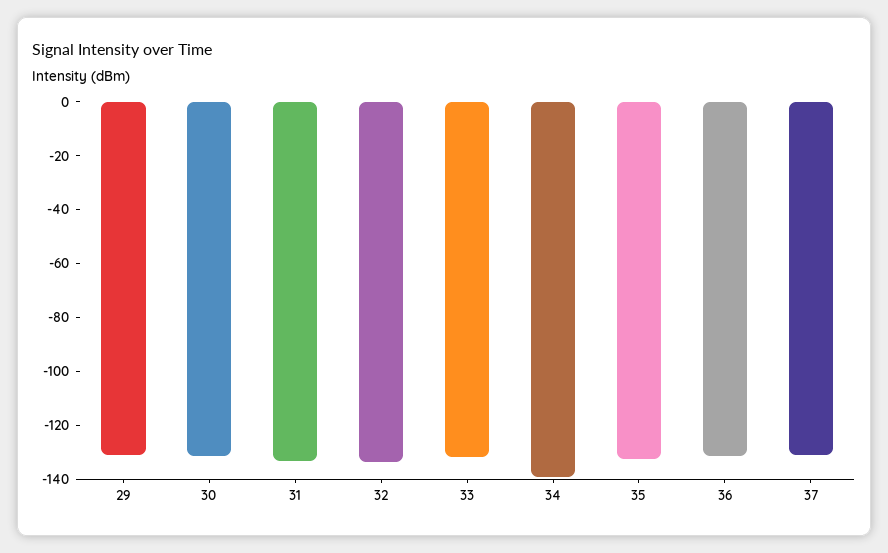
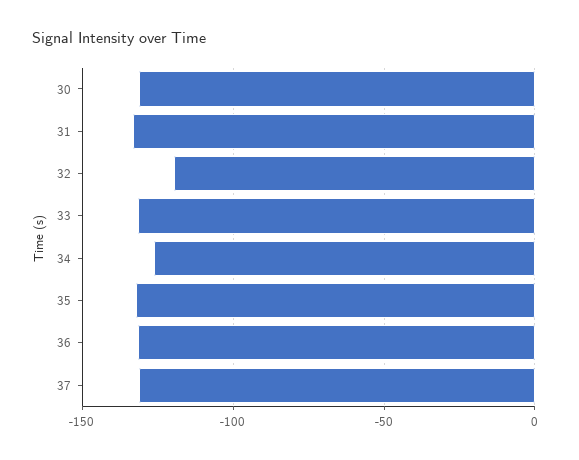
  {
-   "29": -130,
    "30": -130,
    "31": -135,
-   "32": -135,
+   "32": -120,
    "33": -130,
-   "34": -140,
+   "34": -125,
    "35": -130,
    "36": -130,
    "37": -130
  }

